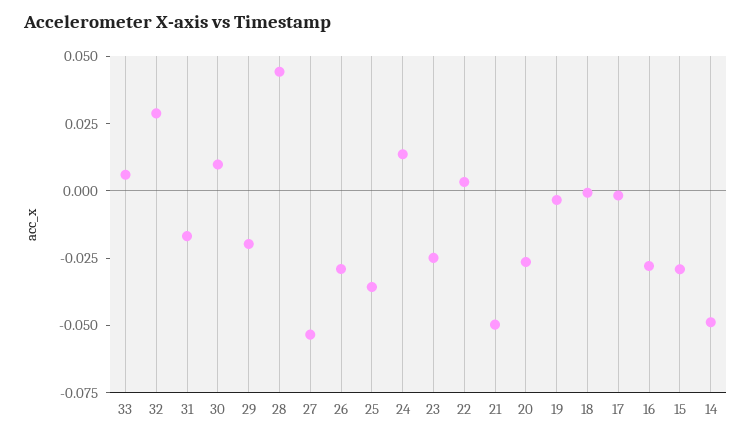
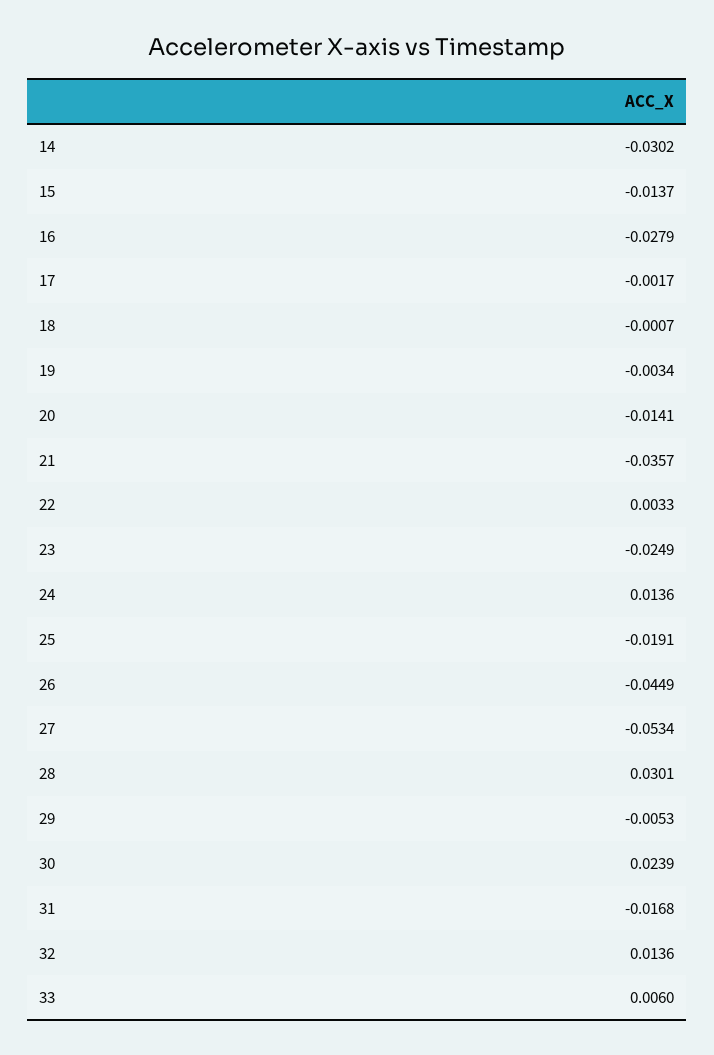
  {
    "33": 0.006,
-   "32": 0.03,
+   "32": 0.0136,
    "31": -0.0168,
-   "30": 0.01,
+   "30": 0.0239,
-   "29": -0.02,
+   "29": -0.0053,
-   "28": 0.045,
+   "28": 0.0301,
    "27": -0.0534,
-   "26": -0.03,
+   "26": -0.0449,
-   "25": -0.035,
+   "25": -0.0191,
    "24": 0.0136,
    "23": -0.0249,
    "22": 0.0033,
-   "21": -0.05,
+   "21": -0.0357,
-   "20": -0.025,
+   "20": -0.0141,
    "19": -0.0034,
    "18": -0.0007,
    "17": -0.0017,
    "16": -0.0279,
-   "15": -0.03,
+   "15": -0.0137,
-   "14": -0.05
+   "14": -0.0302
  }

